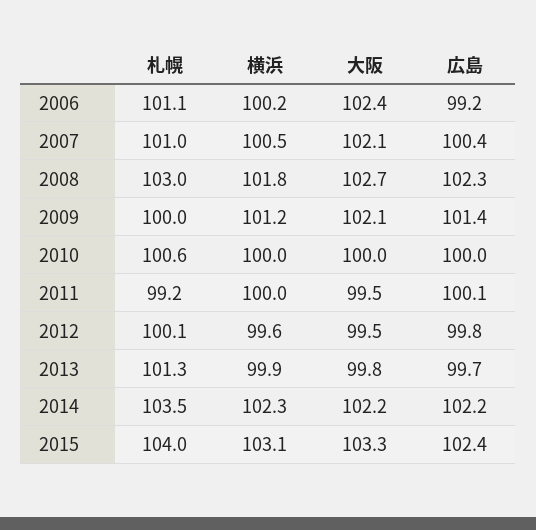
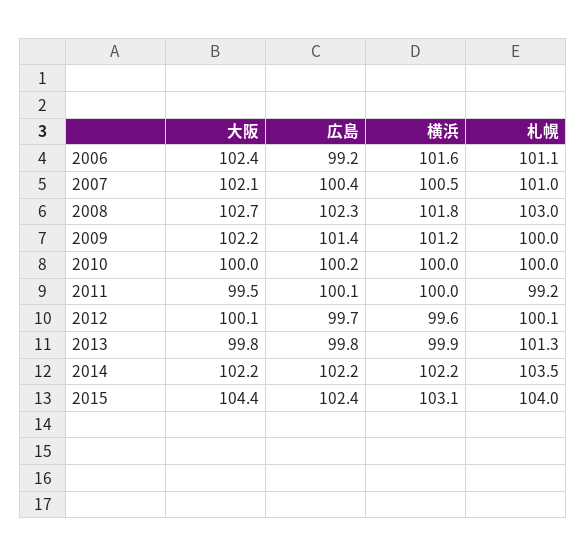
  {
    "札幌": {
      "2006": 101.1,
      "2007": 101,
      "2008": 103,
      "2009": 100,
-     "2010": 100.6,
+     "2010": 100,
      "2011": 99.2,
      "2012": 100.1,
      "2013": 101.3,
      "2014": 103.5,
      "2015": 104
    },
    "横浜": {
-     "2006": 100.2,
+     "2006": 101.6,
      "2007": 100.5,
      "2008": 101.8,
      "2009": 101.2,
      "2010": 100,
      "2011": 100,
      "2012": 99.6,
      "2013": 99.9,
-     "2014": 102.3,
+     "2014": 102.2,
      "2015": 103.1
    },
    "大阪": {
      "2006": 102.4,
      "2007": 102.1,
      "2008": 102.7,
-     "2009": 102.1,
+     "2009": 102.2,
      "2010": 100,
      "2011": 99.5,
-     "2012": 99.5,
+     "2012": 100.1,
      "2013": 99.8,
      "2014": 102.2,
-     "2015": 103.3
+     "2015": 104.4
    },
    "広島": {
      "2006": 99.2,
      "2007": 100.4,
      "2008": 102.3,
      "2009": 101.4,
-     "2010": 100,
+     "2010": 100.2,
      "2011": 100.1,
-     "2012": 99.8,
+     "2012": 99.7,
-     "2013": 99.7,
+     "2013": 99.8,
      "2014": 102.2,
      "2015": 102.4
    }
  }

